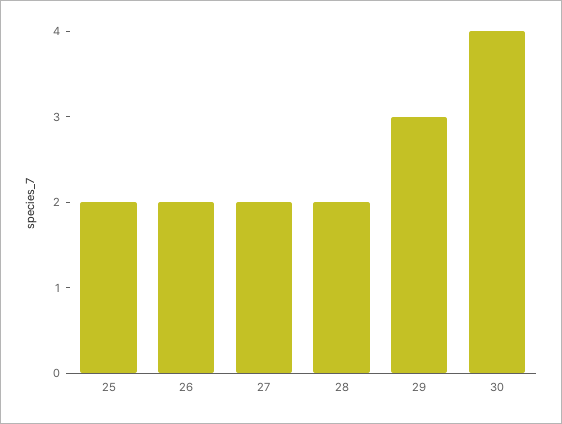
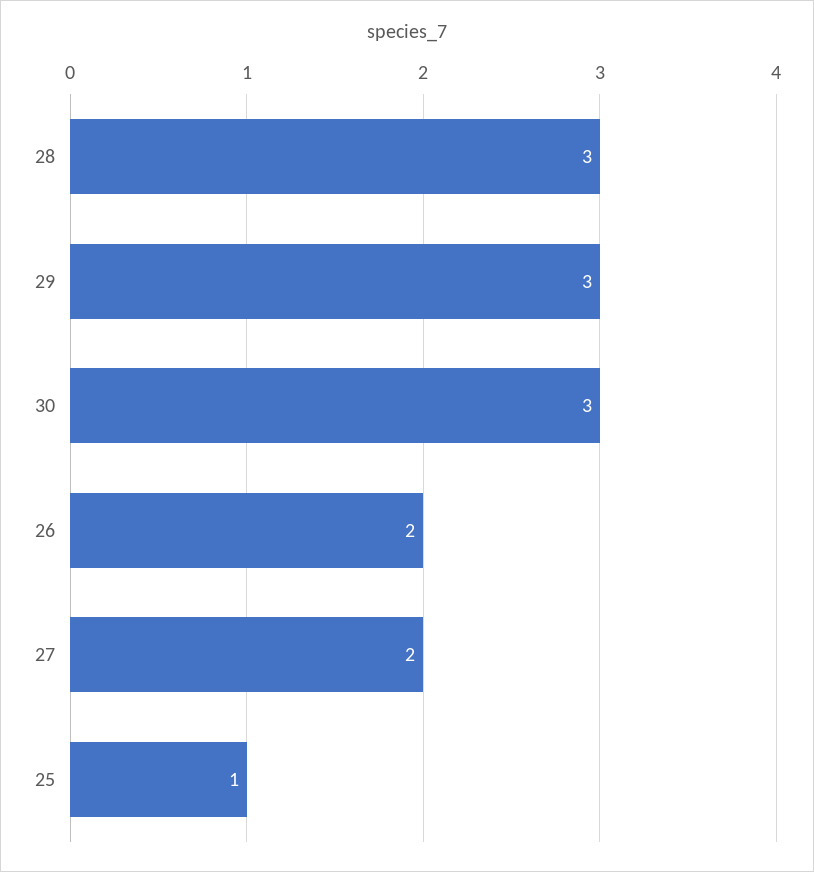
  {
-   "25": 2,
+   "25": 1,
    "26": 2,
    "27": 2,
-   "28": 2,
+   "28": 3,
    "29": 3,
-   "30": 4
+   "30": 3
  }

